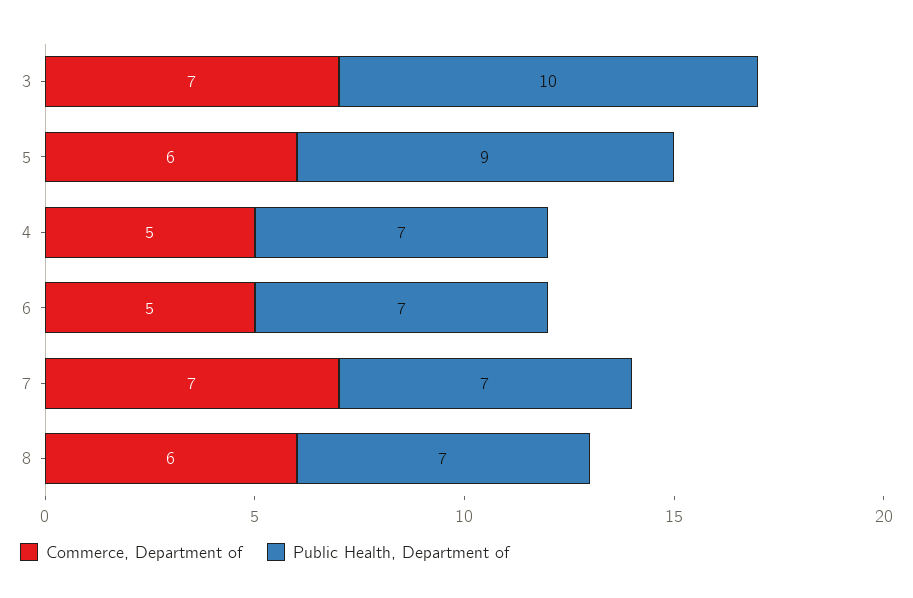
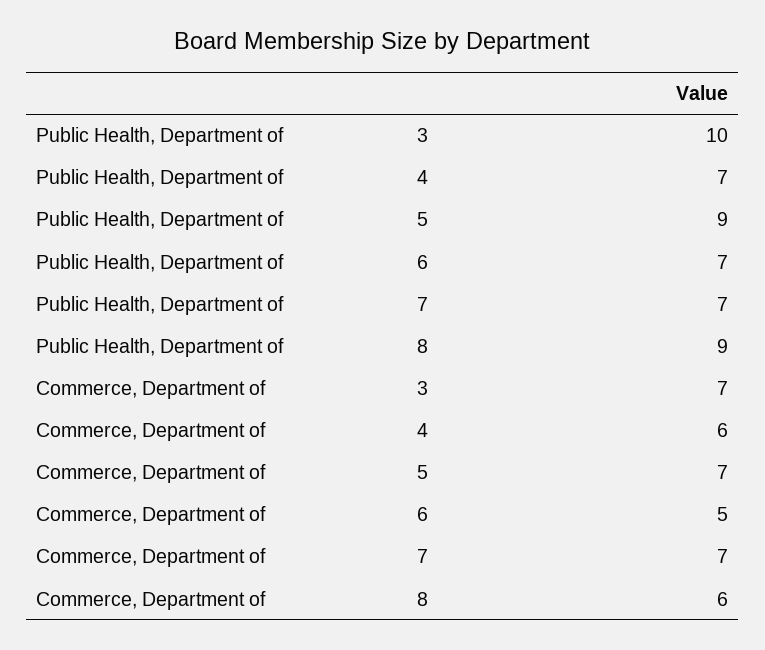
  {
    "Commerce, Department of": {
      "3": 7,
-     "5": 6,
+     "5": 7,
-     "4": 5,
+     "4": 6,
      "6": 5,
      "7": 7,
      "8": 6
    },
    "Public Health, Department of": {
      "3": 10,
      "5": 9,
      "4": 7,
      "6": 7,
      "7": 7,
-     "8": 7
+     "8": 9
    }
  }

